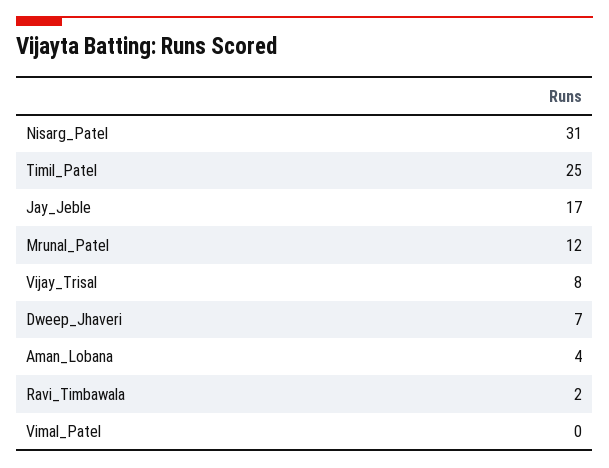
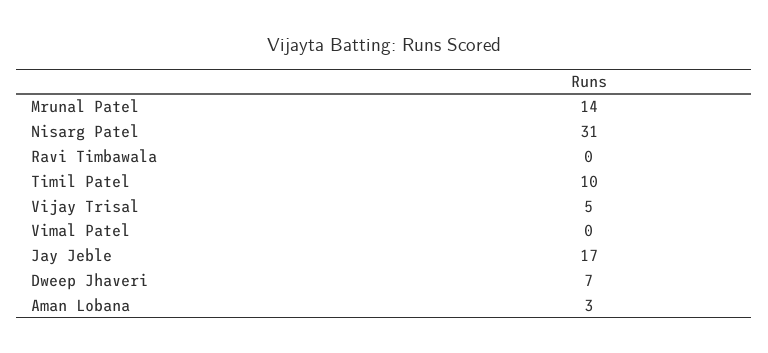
  {
    "Nisarg_Patel": 31,
-   "Timil_Patel": 25,
+   "Timil_Patel": 10,
    "Jay_Jeble": 17,
-   "Mrunal_Patel": 12,
+   "Mrunal_Patel": 14,
-   "Vijay_Trisal": 8,
+   "Vijay_Trisal": 5,
    "Dweep_Jhaveri": 7,
-   "Aman_Lobana": 4,
+   "Aman_Lobana": 3,
-   "Ravi_Timbawala": 2,
+   "Ravi_Timbawala": 0,
    "Vimal_Patel": 0
  }

